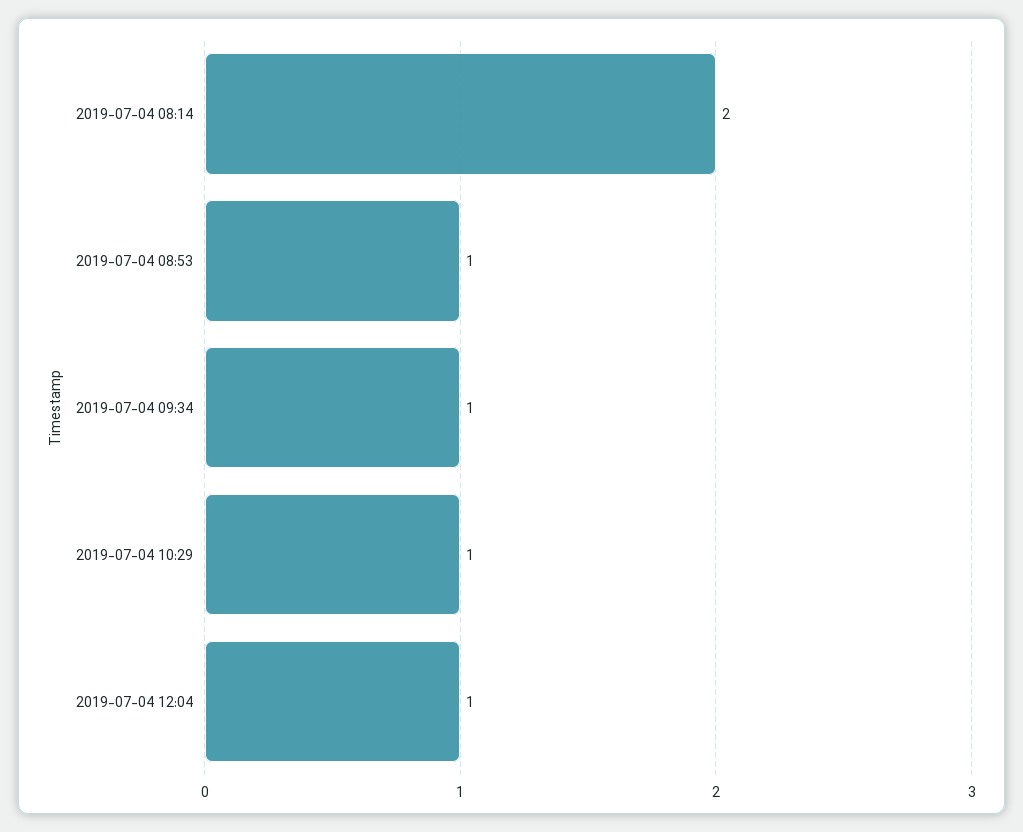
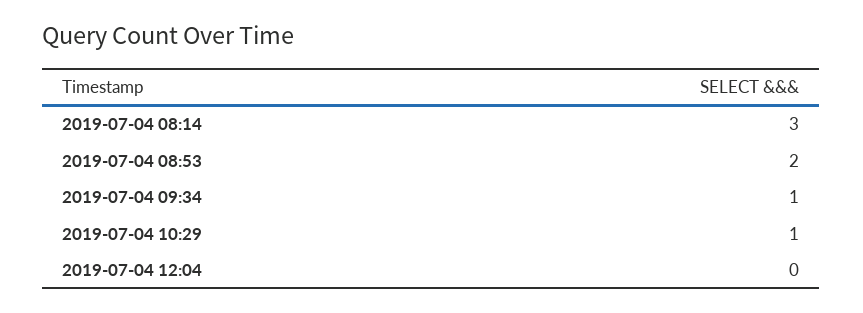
  {
-   "2019-07-04 08:14": 2,
+   "2019-07-04 08:14": 3,
-   "2019-07-04 08:53": 1,
+   "2019-07-04 08:53": 2,
    "2019-07-04 09:34": 1,
    "2019-07-04 10:29": 1,
-   "2019-07-04 12:04": 1
+   "2019-07-04 12:04": 0
  }

